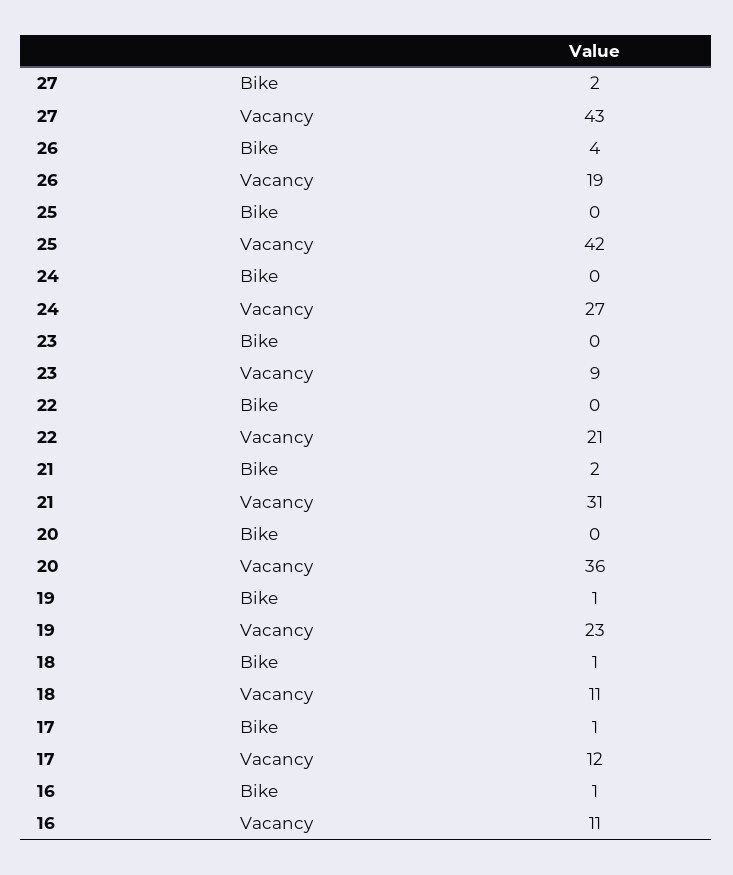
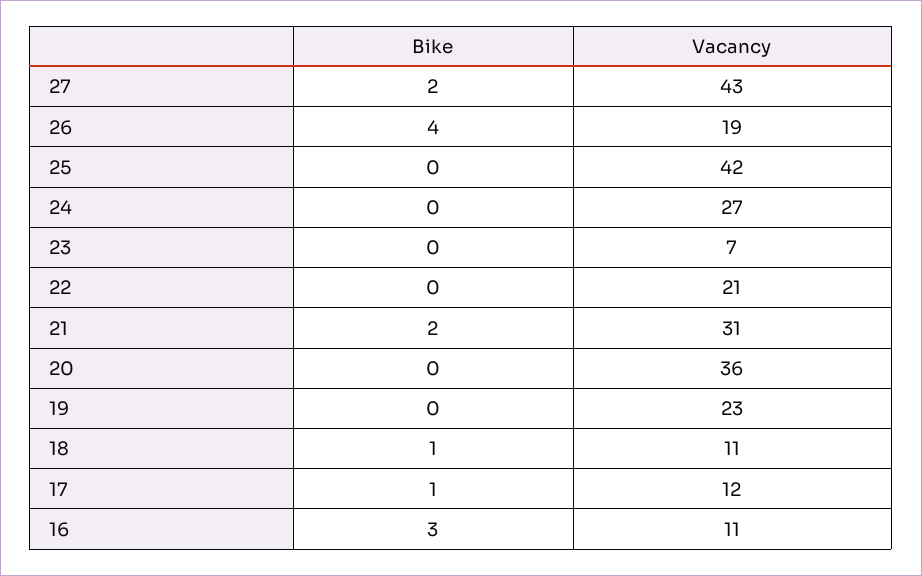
  {
    "27": {
      "Bike": 2,
      "Vacancy": 43
    },
    "26": {
      "Bike": 4,
      "Vacancy": 19
    },
    "25": {
      "Bike": 0,
      "Vacancy": 42
    },
    "24": {
      "Bike": 0,
      "Vacancy": 27
    },
    "23": {
      "Bike": 0,
-     "Vacancy": 9
+     "Vacancy": 7
    },
    "22": {
      "Bike": 0,
      "Vacancy": 21
    },
    "21": {
      "Bike": 2,
      "Vacancy": 31
    },
    "20": {
      "Bike": 0,
      "Vacancy": 36
    },
    "19": {
-     "Bike": 1,
+     "Bike": 0,
      "Vacancy": 23
    },
    "18": {
      "Bike": 1,
      "Vacancy": 11
    },
    "17": {
      "Bike": 1,
      "Vacancy": 12
    },
    "16": {
-     "Bike": 1,
+     "Bike": 3,
      "Vacancy": 11
    }
  }

